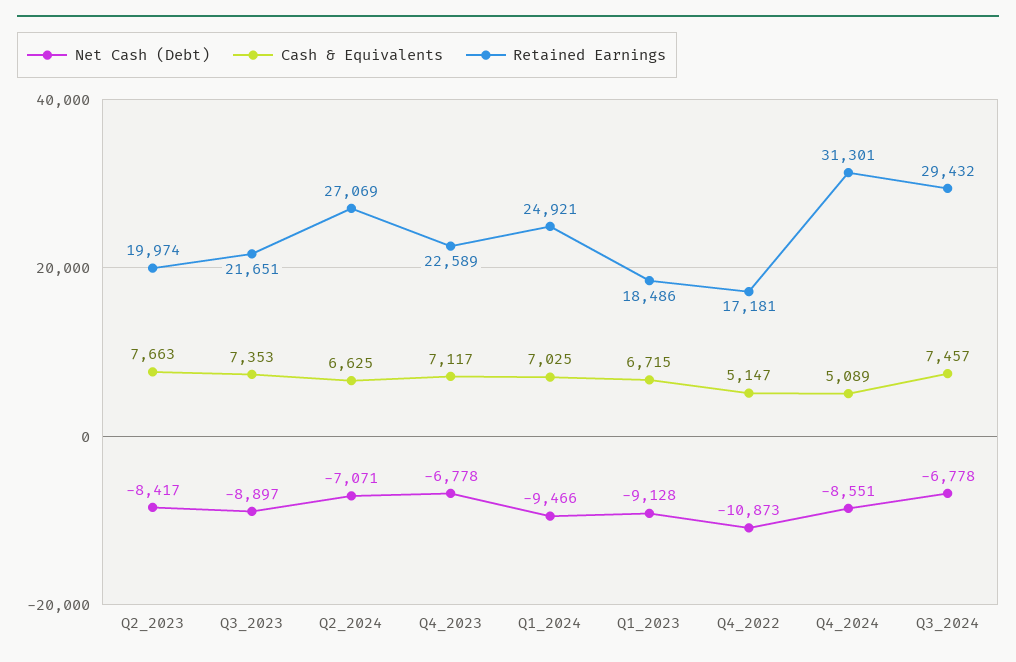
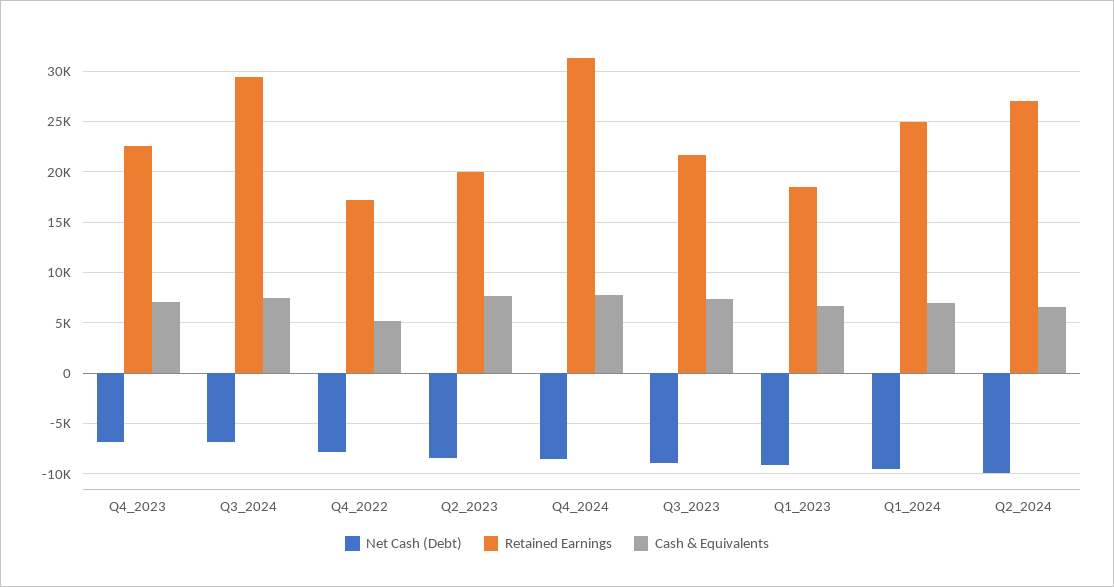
  {
    "Net Cash (Debt)": {
      "Q2_2023": -8417,
      "Q3_2023": -8897,
-     "Q2_2024": -7071,
+     "Q2_2024": -10000,
      "Q4_2023": -6778,
      "Q1_2024": -9466,
      "Q1_2023": -9128,
-     "Q4_2022": -10873,
+     "Q4_2022": -8000,
      "Q4_2024": -8551,
      "Q3_2024": -6778
    },
    "Cash & Equivalents": {
      "Q2_2023": 7663,
      "Q3_2023": 7353,
      "Q2_2024": 6625,
      "Q4_2023": 7117,
      "Q1_2024": 7025,
      "Q1_2023": 6715,
      "Q4_2022": 5147,
-     "Q4_2024": 5089,
+     "Q4_2024": 8000,
      "Q3_2024": 7457
    },
    "Retained Earnings": {
      "Q2_2023": 19974,
      "Q3_2023": 21651,
      "Q2_2024": 27069,
      "Q4_2023": 22589,
      "Q1_2024": 24921,
      "Q1_2023": 18486,
      "Q4_2022": 17181,
      "Q4_2024": 31301,
      "Q3_2024": 29432
    }
  }

